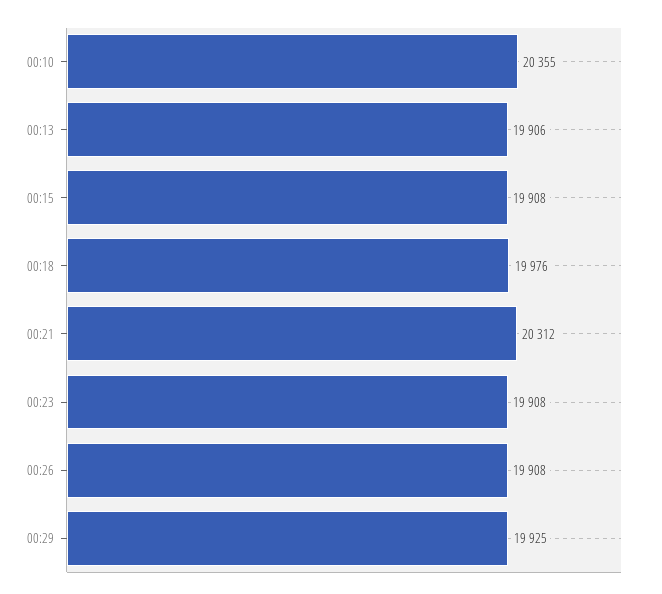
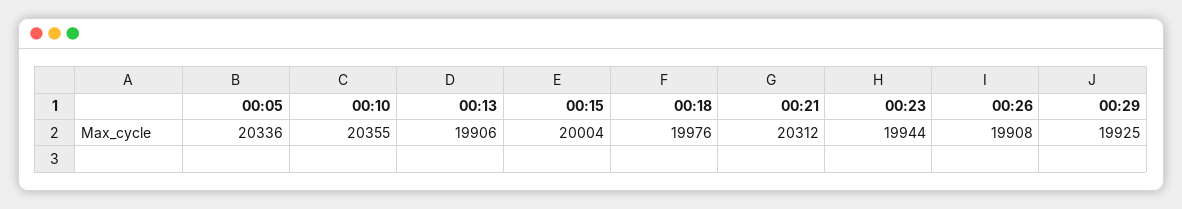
  {
    "00:10": 20355,
    "00:13": 19906,
-   "00:15": 19908,
+   "00:15": 20004,
    "00:18": 19976,
    "00:21": 20312,
-   "00:23": 19908,
+   "00:23": 19944,
    "00:26": 19908,
-   "00:29": 19925
+   "00:29": 19925,
+   "00:05": 20336
  }

